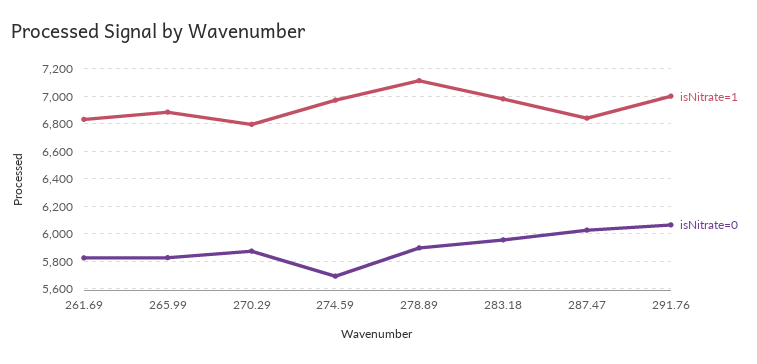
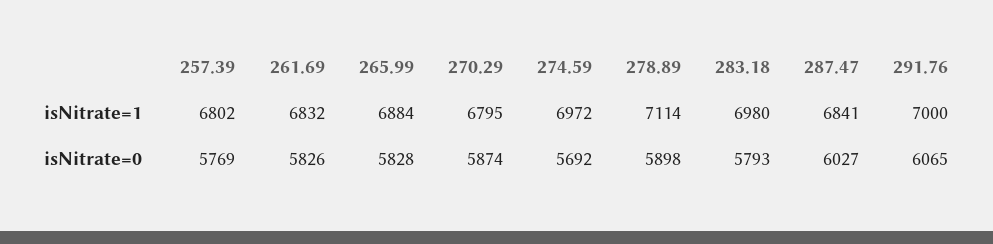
  {
    "isNitrate=1": {
      "261.69": 6832,
      "265.99": 6884,
      "270.29": 6795,
      "274.59": 6972,
      "278.89": 7114,
      "283.18": 6980,
      "287.47": 6841,
-     "291.76": 7000
+     "291.76": 7000,
+     "257.39": 6802
    },
    "isNitrate=0": {
      "261.69": 5826,
      "265.99": 5828,
      "270.29": 5874,
      "274.59": 5692,
      "278.89": 5898,
-     "283.18": 5950,
+     "283.18": 5793,
      "287.47": 6027,
-     "291.76": 6065
+     "291.76": 6065,
+     "257.39": 5769
    }
  }

